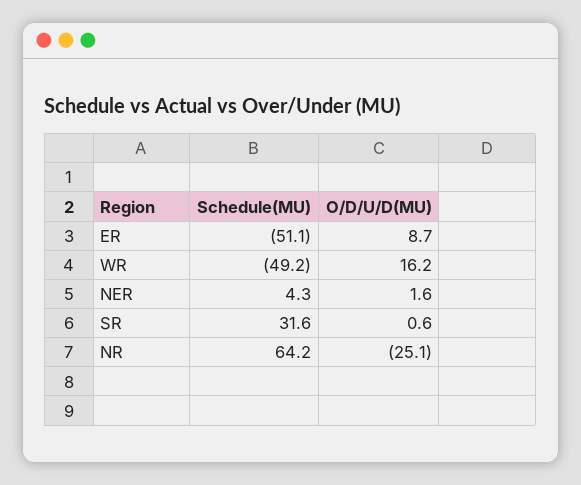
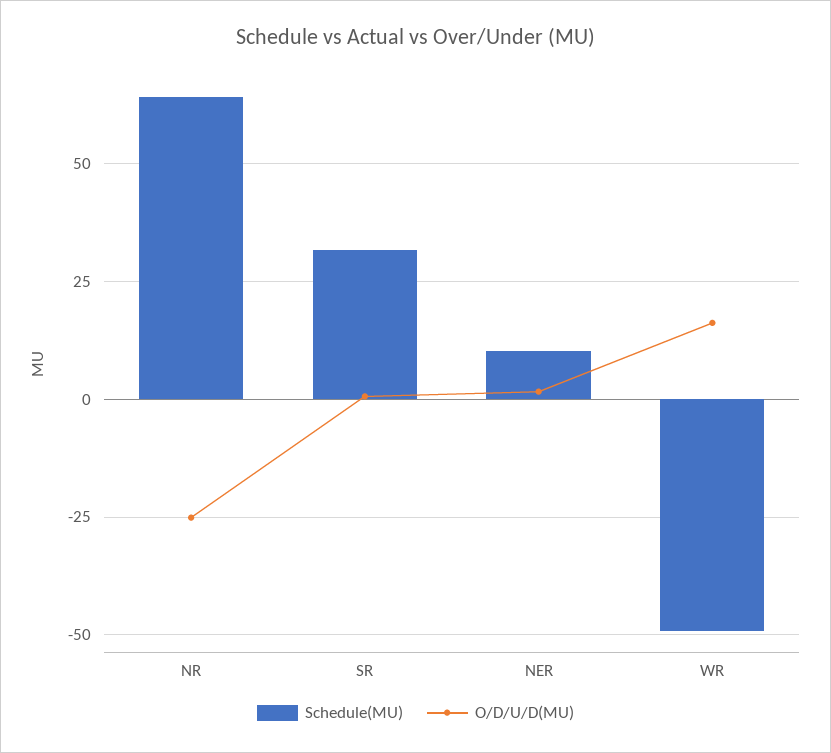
  {
    "Schedule(MU)": {
-     "ER": -51.1,
      "WR": -49.2,
-     "NER": 4.3,
+     "NER": 10,
      "SR": 31.6,
      "NR": 64.2
    },
    "O/D/U/D(MU)": {
-     "ER": 8.7,
      "WR": 16.2,
      "NER": 1.6,
      "SR": 0.6,
      "NR": -25.1
    }
  }

